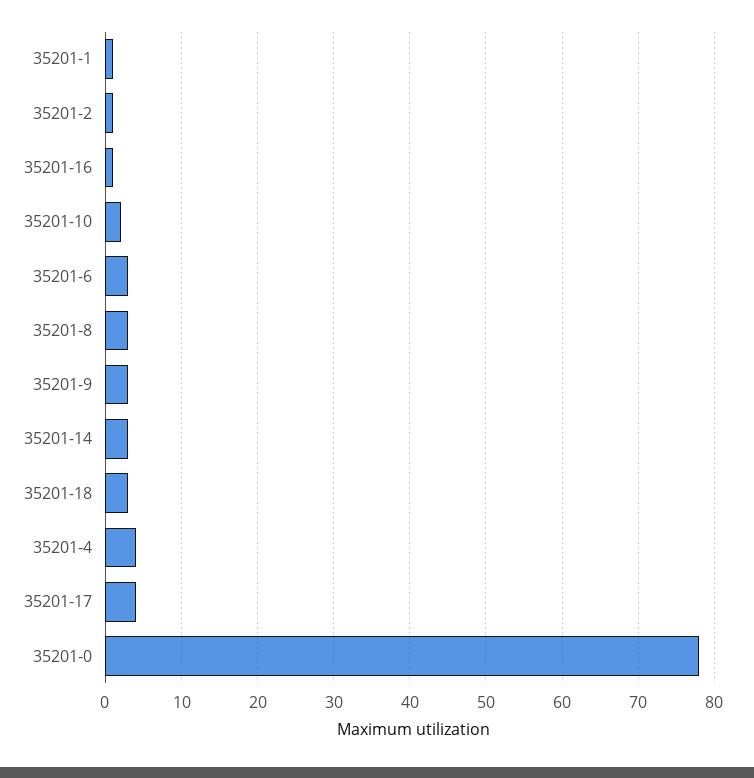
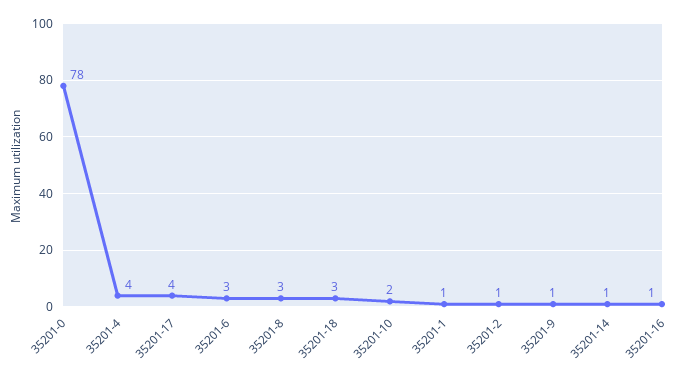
  {
    "35201-1": 1,
    "35201-2": 1,
    "35201-16": 1,
    "35201-10": 2,
    "35201-6": 3,
    "35201-8": 3,
-   "35201-9": 3,
+   "35201-9": 1,
-   "35201-14": 3,
+   "35201-14": 1,
    "35201-18": 3,
    "35201-4": 4,
    "35201-17": 4,
    "35201-0": 78
  }

